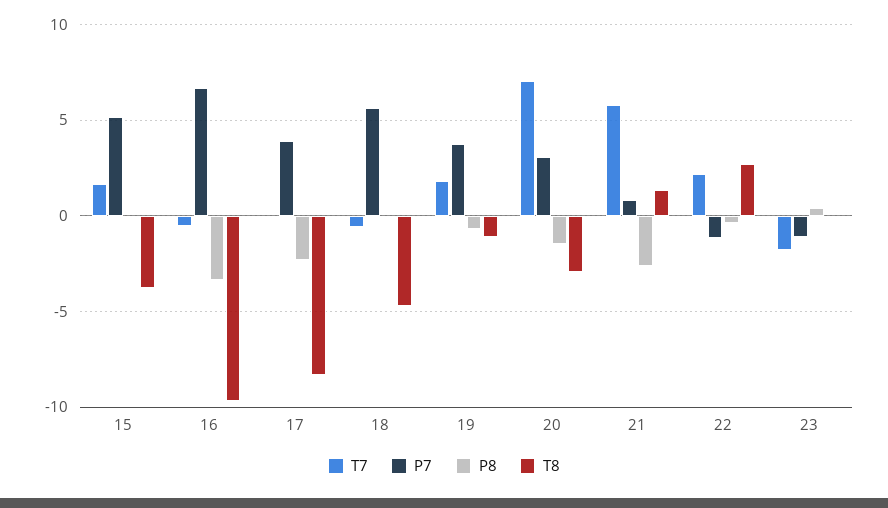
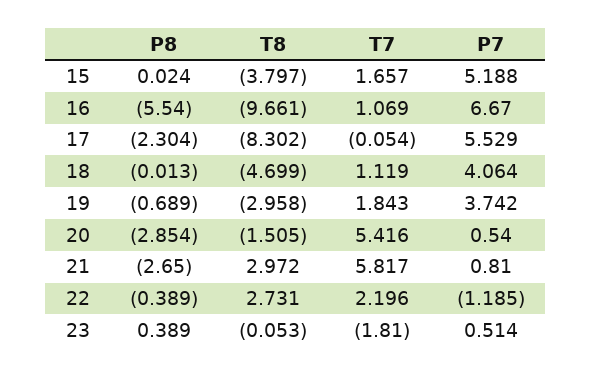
  {
    "T7": {
      "15": 1.657,
-     "16": -0.5,
+     "16": 1.069,
      "17": -0.054,
-     "18": -0.5,
+     "18": 1.119,
      "19": 1.843,
-     "20": 7,
+     "20": 5.416,
      "21": 5.817,
      "22": 2.196,
      "23": -1.81
    },
    "P7": {
      "15": 5.188,
      "16": 6.67,
-     "17": 4,
+     "17": 5.529,
-     "18": 5.5,
+     "18": 4.064,
      "19": 3.742,
-     "20": 3,
+     "20": 0.54,
      "21": 0.81,
      "22": -1.185,
-     "23": -1
+     "23": 0.514
    },
    "P8": {
      "15": 0.024,
-     "16": -3.5,
+     "16": -5.54,
      "17": -2.304,
      "18": -0.013,
      "19": -0.689,
-     "20": -1.5,
+     "20": -2.854,
      "21": -2.65,
      "22": -0.389,
      "23": 0.389
    },
    "T8": {
      "15": -3.797,
      "16": -9.661,
      "17": -8.302,
      "18": -4.699,
-     "19": -1,
+     "19": -2.958,
-     "20": -3,
+     "20": -1.505,
-     "21": 1.5,
+     "21": 2.972,
      "22": 2.731,
      "23": -0.053
    }
  }

